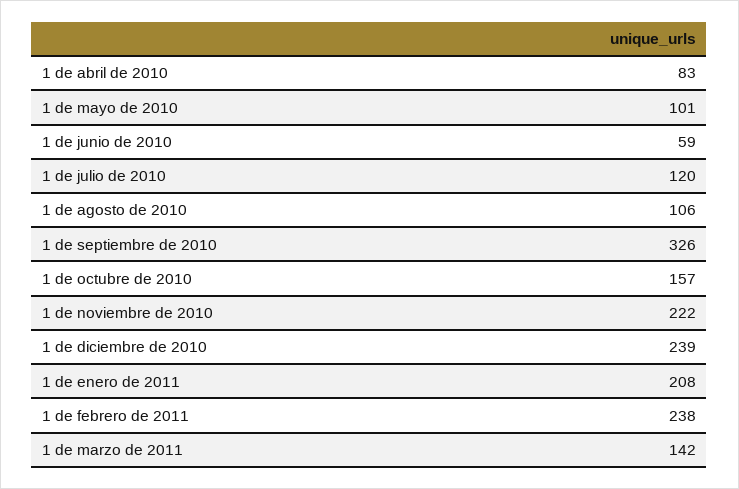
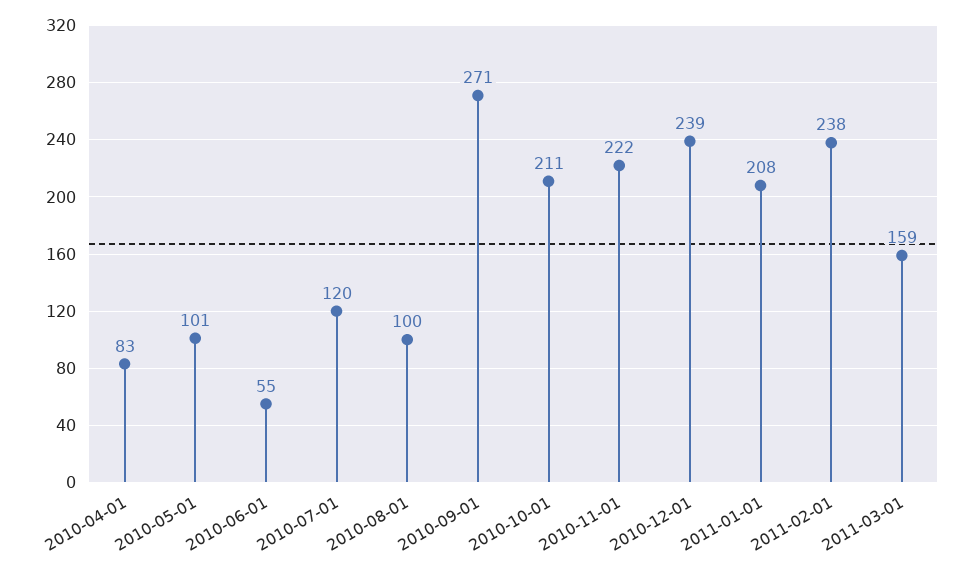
  {
    "1 de abril de 2010": 83,
    "1 de mayo de 2010": 101,
-   "1 de junio de 2010": 59,
+   "1 de junio de 2010": 55,
    "1 de julio de 2010": 120,
-   "1 de agosto de 2010": 106,
+   "1 de agosto de 2010": 100,
-   "1 de septiembre de 2010": 326,
+   "1 de septiembre de 2010": 271,
-   "1 de octubre de 2010": 157,
+   "1 de octubre de 2010": 211,
    "1 de noviembre de 2010": 222,
    "1 de diciembre de 2010": 239,
    "1 de enero de 2011": 208,
    "1 de febrero de 2011": 238,
-   "1 de marzo de 2011": 142
+   "1 de marzo de 2011": 159
  }

